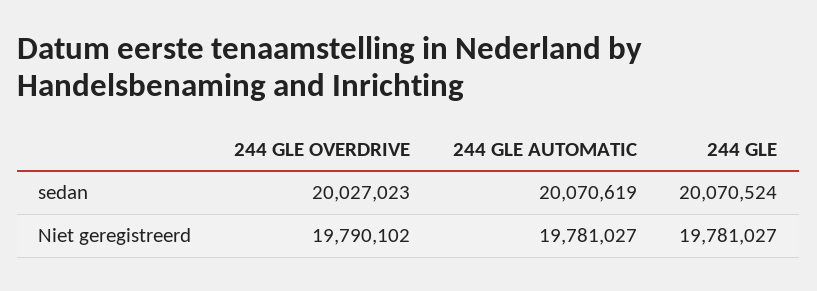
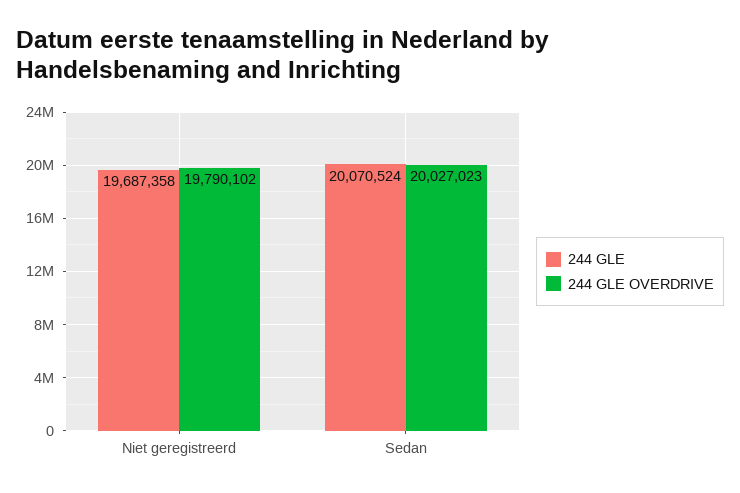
  {
    "244 GLE OVERDRIVE": {
      "sedan": 20027023,
      "Niet geregistreerd": 19790102
    },
-   "244 GLE AUTOMATIC": {
-     "sedan": 20070619,
-     "Niet geregistreerd": 19781027
-   },
    "244 GLE": {
      "sedan": 20070524,
-     "Niet geregistreerd": 19781027
+     "Niet geregistreerd": 19687358
    }
  }

